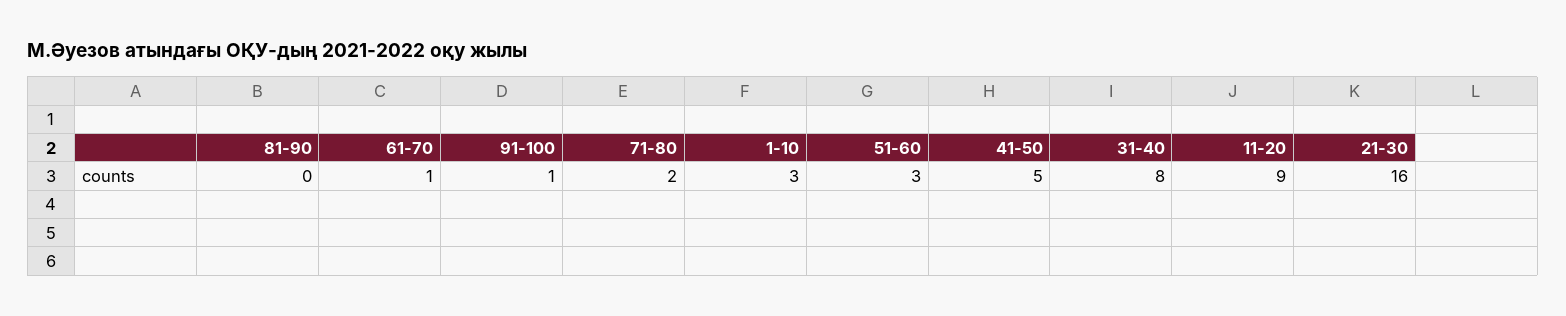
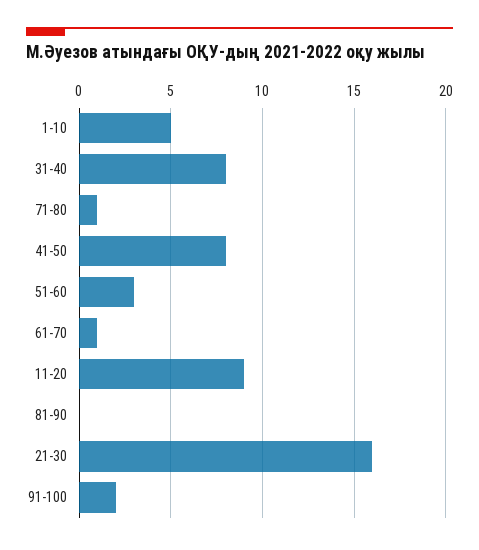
  {
    "81-90": 0,
    "61-70": 1,
-   "91-100": 1,
+   "91-100": 2,
-   "71-80": 2,
+   "71-80": 1,
-   "1-10": 3,
+   "1-10": 5,
    "51-60": 3,
-   "41-50": 5,
+   "41-50": 8,
    "31-40": 8,
    "11-20": 9,
    "21-30": 16
  }

